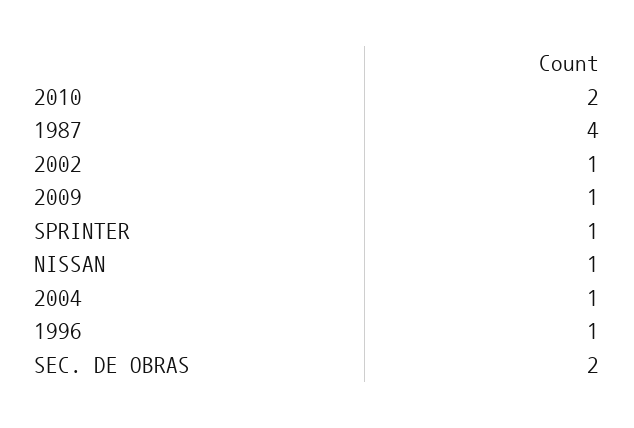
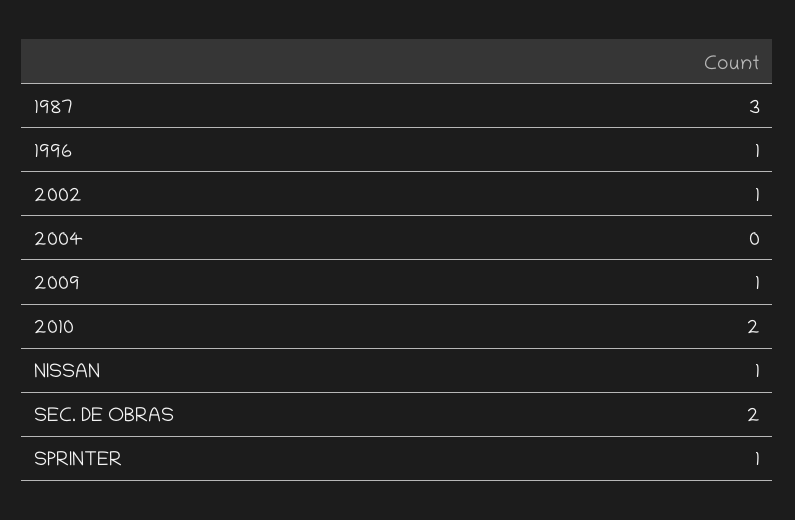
  {
    "2010": 2,
-   "1987": 4,
+   "1987": 3,
    "2002": 1,
    "2009": 1,
    "SPRINTER": 1,
    "NISSAN": 1,
-   "2004": 1,
+   "2004": 0,
    "1996": 1,
    "SEC. DE OBRAS": 2
  }

